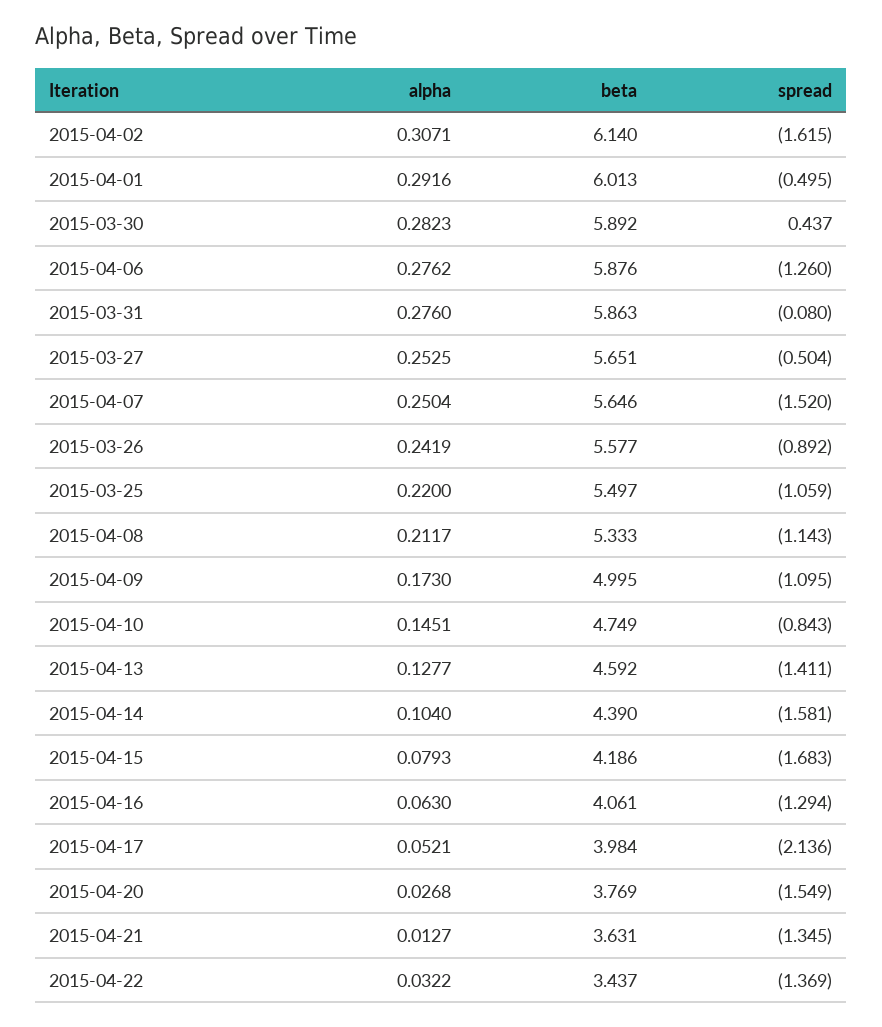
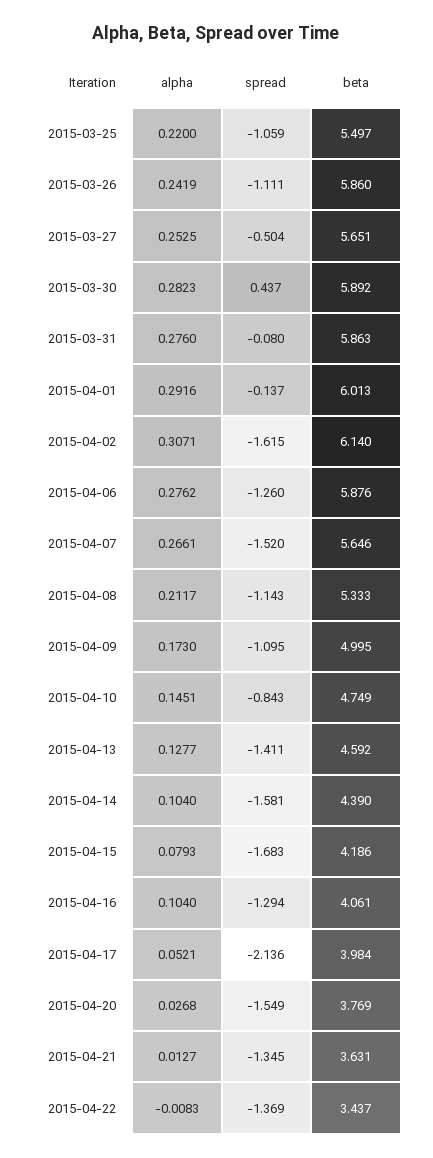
  {
    "alpha": {
      "2015-04-02": 0.3071,
      "2015-04-01": 0.2916,
      "2015-03-30": 0.2823,
      "2015-04-06": 0.2762,
      "2015-03-31": 0.276,
      "2015-03-27": 0.2525,
-     "2015-04-07": 0.2504,
+     "2015-04-07": 0.2661,
      "2015-03-26": 0.2419,
      "2015-03-25": 0.22,
      "2015-04-08": 0.2117,
      "2015-04-09": 0.173,
      "2015-04-10": 0.1451,
      "2015-04-13": 0.1277,
      "2015-04-14": 0.104,
      "2015-04-15": 0.0793,
-     "2015-04-16": 0.063,
+     "2015-04-16": 0.104,
      "2015-04-17": 0.0521,
      "2015-04-20": 0.0268,
      "2015-04-21": 0.0127,
-     "2015-04-22": 0.0322
+     "2015-04-22": -0.0083
    },
    "beta": {
      "2015-04-02": 6.14,
      "2015-04-01": 6.013,
      "2015-03-30": 5.892,
      "2015-04-06": 5.876,
      "2015-03-31": 5.863,
      "2015-03-27": 5.651,
      "2015-04-07": 5.646,
-     "2015-03-26": 5.577,
+     "2015-03-26": 5.86,
      "2015-03-25": 5.497,
      "2015-04-08": 5.333,
      "2015-04-09": 4.995,
      "2015-04-10": 4.749,
      "2015-04-13": 4.592,
      "2015-04-14": 4.39,
      "2015-04-15": 4.186,
      "2015-04-16": 4.061,
      "2015-04-17": 3.984,
      "2015-04-20": 3.769,
      "2015-04-21": 3.631,
      "2015-04-22": 3.437
    },
    "spread": {
      "2015-04-02": -1.615,
-     "2015-04-01": -0.495,
+     "2015-04-01": -0.137,
      "2015-03-30": 0.437,
      "2015-04-06": -1.26,
      "2015-03-31": -0.08,
      "2015-03-27": -0.504,
      "2015-04-07": -1.52,
-     "2015-03-26": -0.892,
+     "2015-03-26": -1.111,
      "2015-03-25": -1.059,
      "2015-04-08": -1.143,
      "2015-04-09": -1.095,
      "2015-04-10": -0.843,
      "2015-04-13": -1.411,
      "2015-04-14": -1.581,
      "2015-04-15": -1.683,
      "2015-04-16": -1.294,
      "2015-04-17": -2.136,
      "2015-04-20": -1.549,
      "2015-04-21": -1.345,
      "2015-04-22": -1.369
    }
  }

